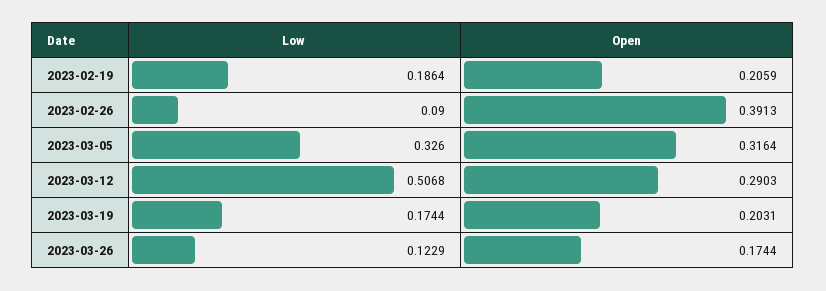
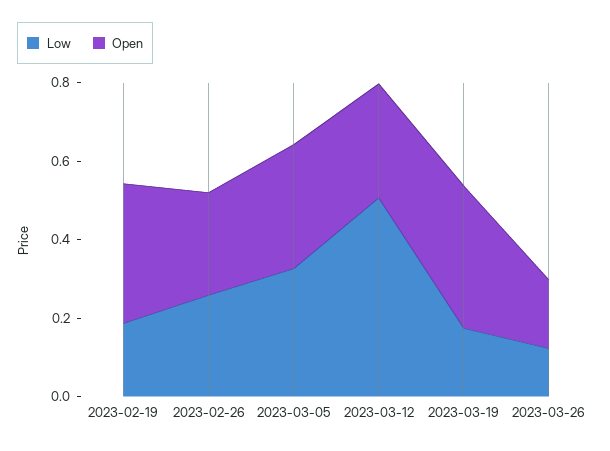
  {
    "Low": {
      "2023-02-19": 0.1864,
-     "2023-02-26": 0.09,
+     "2023-02-26": 0.25,
      "2023-03-05": 0.326,
      "2023-03-12": 0.5068,
      "2023-03-19": 0.1744,
      "2023-03-26": 0.1229
    },
    "Open": {
-     "2023-02-19": 0.2059,
+     "2023-02-19": 0.35,
-     "2023-02-26": 0.3913,
+     "2023-02-26": 0.25,
      "2023-03-05": 0.3164,
      "2023-03-12": 0.2903,
-     "2023-03-19": 0.2031,
+     "2023-03-19": 0.35,
      "2023-03-26": 0.1744
    }
  }

